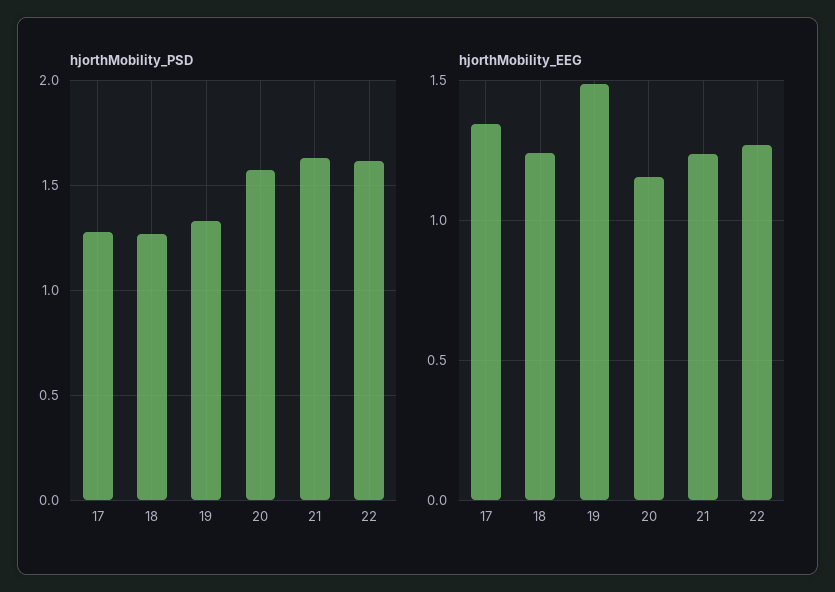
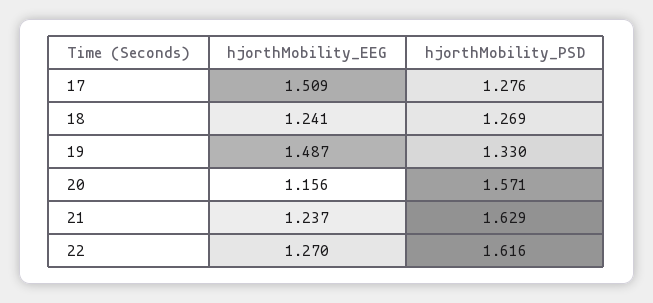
  {
    "hjorthMobility_PSD": {
      "17": 1.276,
      "18": 1.269,
      "19": 1.33,
      "20": 1.571,
      "21": 1.629,
      "22": 1.616
    },
    "hjorthMobility_EEG": {
-     "17": 1.35,
+     "17": 1.509,
      "18": 1.241,
      "19": 1.487,
      "20": 1.156,
      "21": 1.237,
      "22": 1.27
    }
  }

